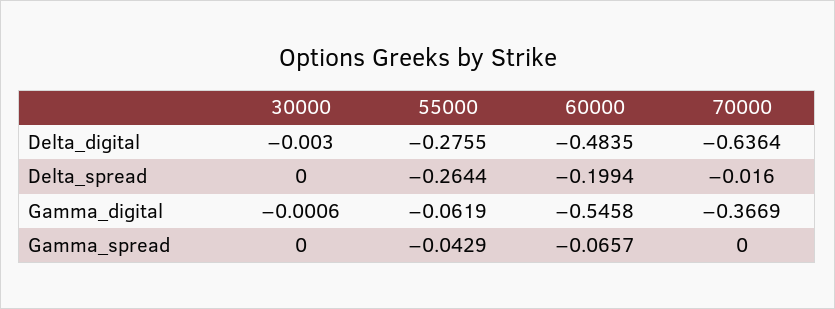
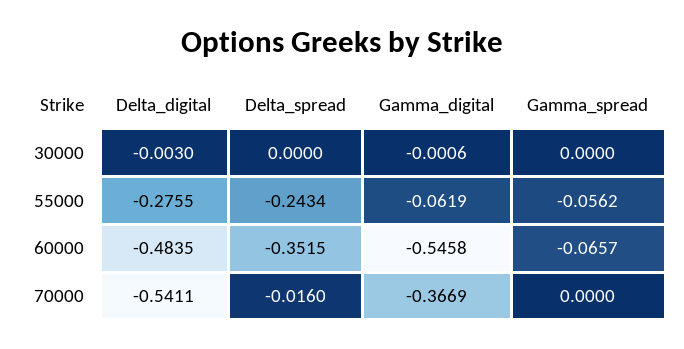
  {
    "30000": {
      "Delta_digital": -0.003,
      "Delta_spread": 0,
      "Gamma_digital": -0.0006,
      "Gamma_spread": 0
    },
    "55000": {
      "Delta_digital": -0.2755,
-     "Delta_spread": -0.2644,
+     "Delta_spread": -0.2434,
      "Gamma_digital": -0.0619,
-     "Gamma_spread": -0.0429
+     "Gamma_spread": -0.0562
    },
    "60000": {
      "Delta_digital": -0.4835,
-     "Delta_spread": -0.1994,
+     "Delta_spread": -0.3515,
      "Gamma_digital": -0.5458,
      "Gamma_spread": -0.0657
    },
    "70000": {
-     "Delta_digital": -0.6364,
+     "Delta_digital": -0.5411,
      "Delta_spread": -0.016,
      "Gamma_digital": -0.3669,
      "Gamma_spread": 0
    }
  }

